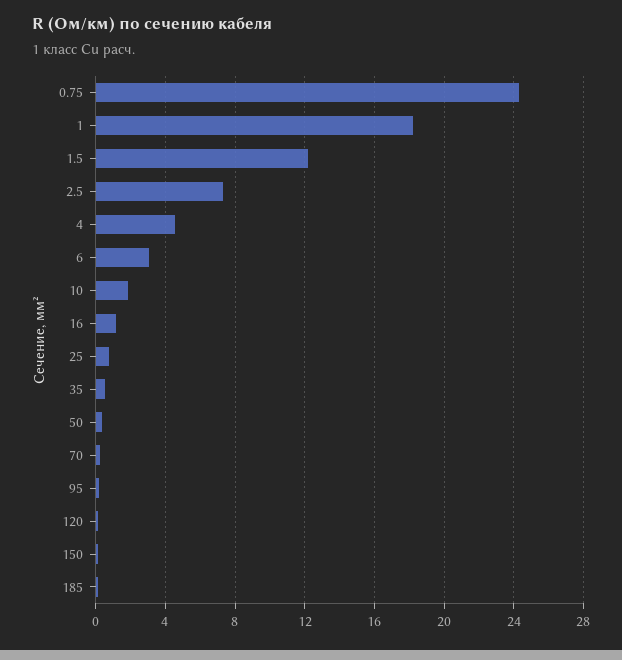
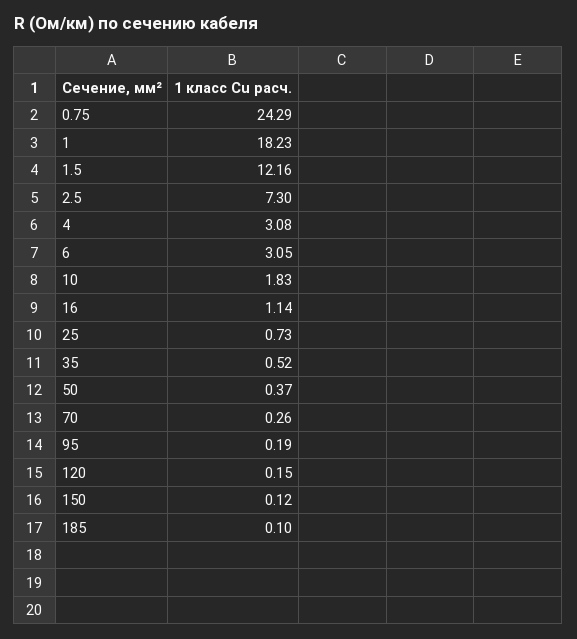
  {
    "0.75": 24.29,
    "1": 18.23,
    "1.5": 12.16,
    "2.5": 7.3,
-   "4": 4.5,
+   "4": 3.08,
    "6": 3.05,
    "10": 1.83,
    "16": 1.14,
    "25": 0.73,
    "35": 0.52,
    "50": 0.37,
    "70": 0.26,
    "95": 0.19,
    "120": 0.15,
    "150": 0.12,
    "185": 0.1
  }

